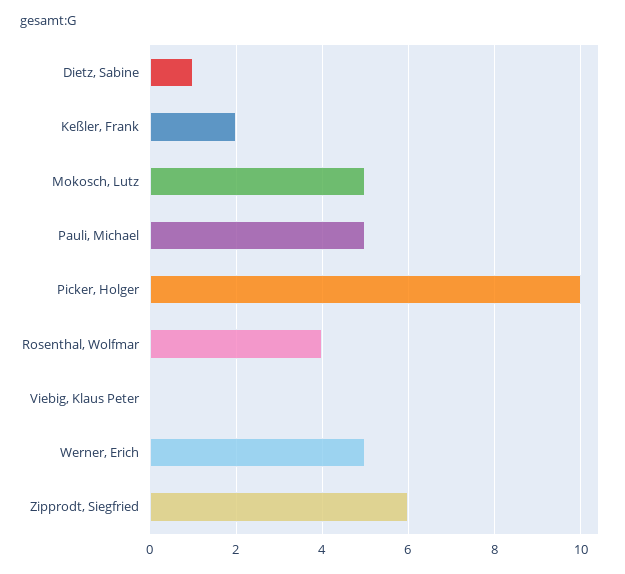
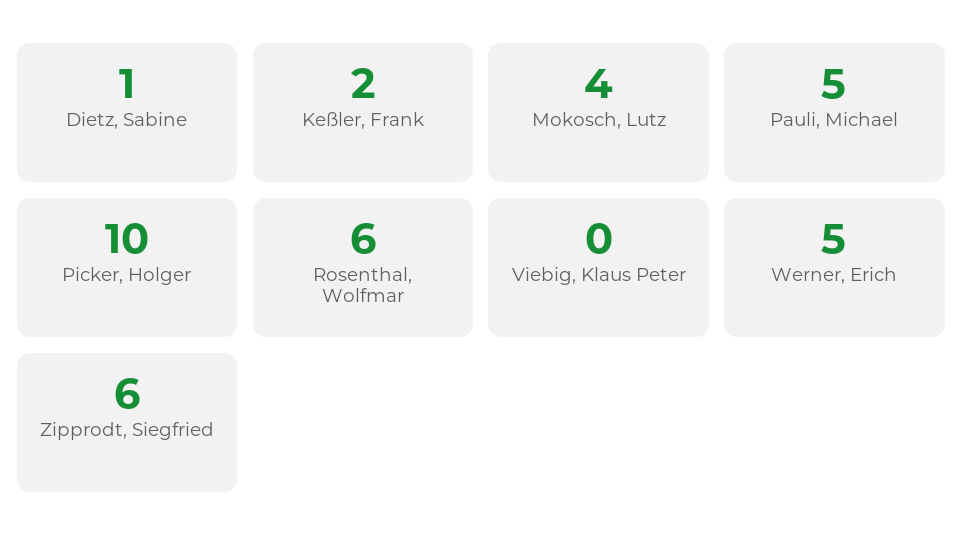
  {
    "Dietz, Sabine": 1,
    "Keßler, Frank": 2,
-   "Mokosch, Lutz": 5,
+   "Mokosch, Lutz": 4,
    "Pauli, Michael": 5,
    "Picker, Holger": 10,
-   "Rosenthal, Wolfmar": 4,
+   "Rosenthal, Wolfmar": 6,
    "Viebig, Klaus Peter": 0,
    "Werner, Erich": 5,
    "Zipprodt, Siegfried": 6
  }

